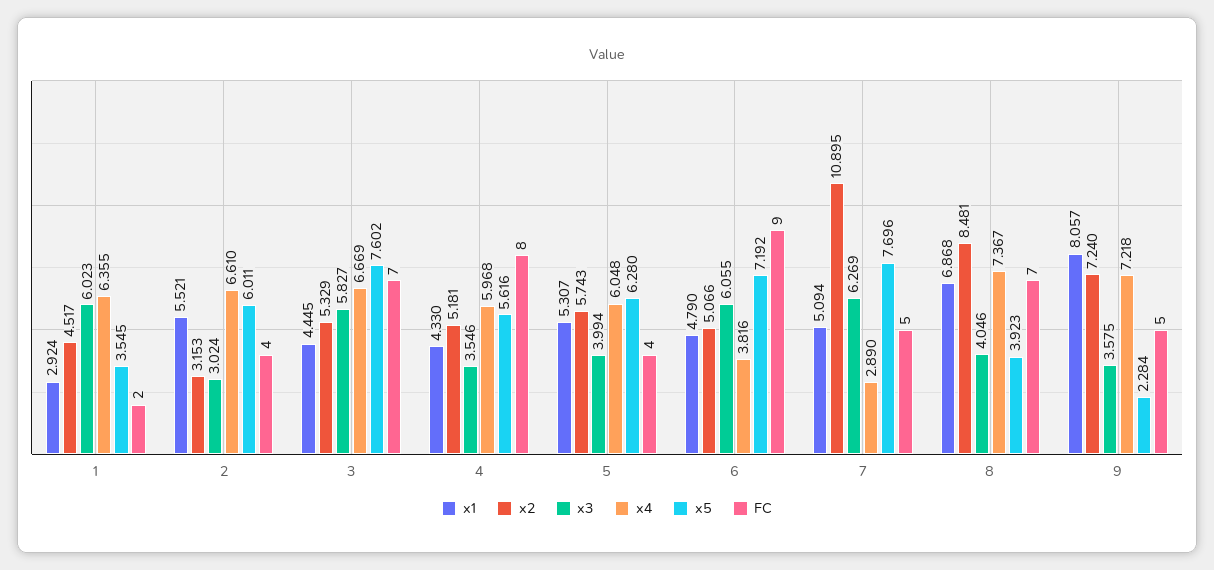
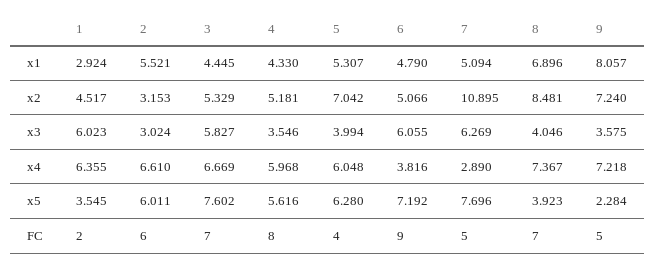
  {
    "x1": {
      "1": 2.924,
      "2": 5.521,
      "3": 4.445,
      "4": 4.33,
      "5": 5.307,
      "6": 4.79,
      "7": 5.094,
-     "8": 6.868,
+     "8": 6.896,
      "9": 8.057
    },
    "x2": {
      "1": 4.517,
      "2": 3.153,
      "3": 5.329,
      "4": 5.181,
-     "5": 5.743,
+     "5": 7.042,
      "6": 5.066,
      "7": 10.895,
      "8": 8.481,
      "9": 7.24
    },
    "x3": {
      "1": 6.023,
      "2": 3.024,
      "3": 5.827,
      "4": 3.546,
      "5": 3.994,
      "6": 6.055,
      "7": 6.269,
      "8": 4.046,
      "9": 3.575
    },
    "x4": {
      "1": 6.355,
      "2": 6.61,
      "3": 6.669,
      "4": 5.968,
      "5": 6.048,
      "6": 3.816,
      "7": 2.89,
      "8": 7.367,
      "9": 7.218
    },
    "x5": {
      "1": 3.545,
      "2": 6.011,
      "3": 7.602,
      "4": 5.616,
      "5": 6.28,
      "6": 7.192,
      "7": 7.696,
      "8": 3.923,
      "9": 2.284
    },
    "FC": {
      "1": 2,
-     "2": 4,
+     "2": 6,
      "3": 7,
      "4": 8,
      "5": 4,
      "6": 9,
      "7": 5,
      "8": 7,
      "9": 5
    }
  }

